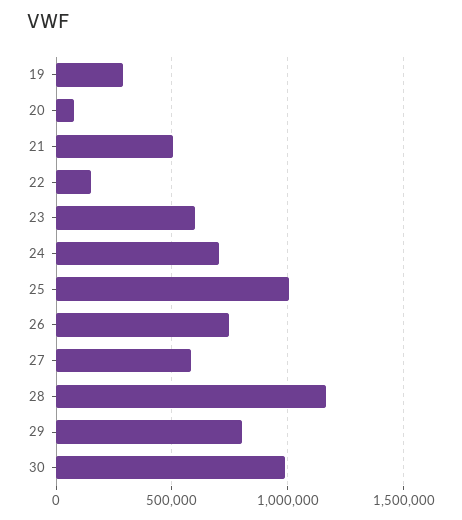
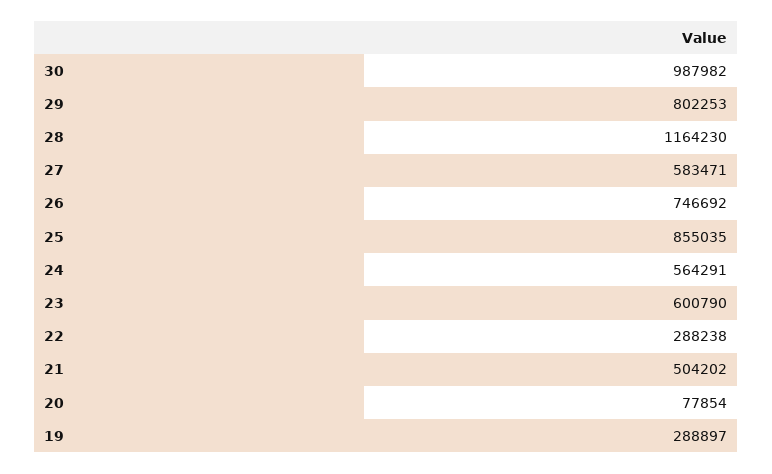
  {
    "19": 288897,
    "20": 77854,
    "21": 504202,
-   "22": 150000,
+   "22": 288238,
    "23": 600790,
-   "24": 700000,
+   "24": 564291,
-   "25": 1000000,
+   "25": 855035,
    "26": 746692,
    "27": 583471,
    "28": 1164230,
    "29": 802253,
    "30": 987982
  }

